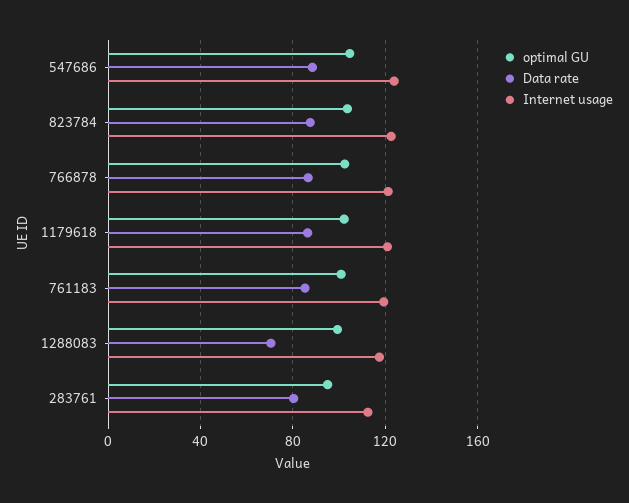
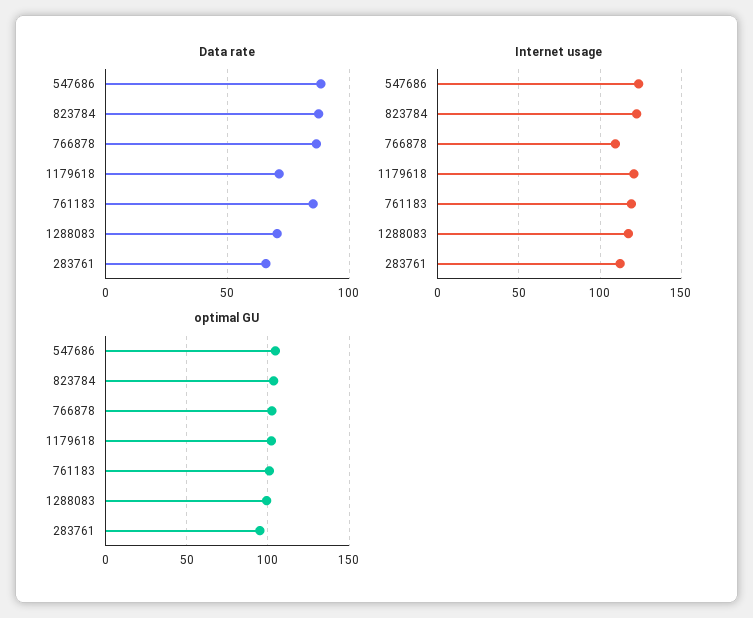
  {
    "optimal GU": {
      "547686": 105,
      "823784": 105,
      "766878": 100,
      "1179618": 100,
      "761183": 100,
      "1288083": 100,
      "283761": 95
    },
    "Data rate": {
      "547686": 90,
      "823784": 90,
      "766878": 85,
-     "1179618": 85,
+     "1179618": 70,
      "761183": 85,
      "1288083": 70,
-     "283761": 80
+     "283761": 65
    },
    "Internet usage": {
      "547686": 125,
      "823784": 125,
-     "766878": 120,
+     "766878": 110,
      "1179618": 120,
      "761183": 120,
      "1288083": 115,
      "283761": 110
    }
  }

